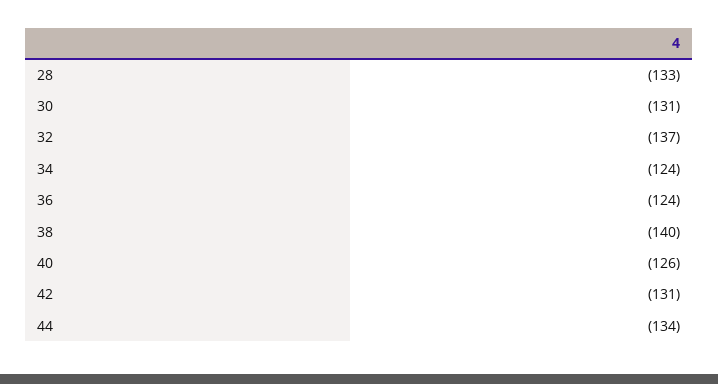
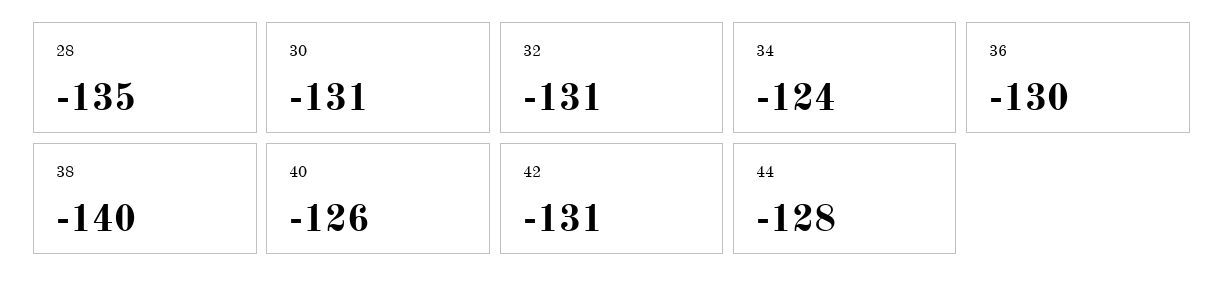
  {
-   "28": -133,
+   "28": -135,
    "30": -131,
-   "32": -137,
+   "32": -131,
    "34": -124,
-   "36": -124,
+   "36": -130,
    "38": -140,
    "40": -126,
    "42": -131,
-   "44": -134
+   "44": -128
  }

